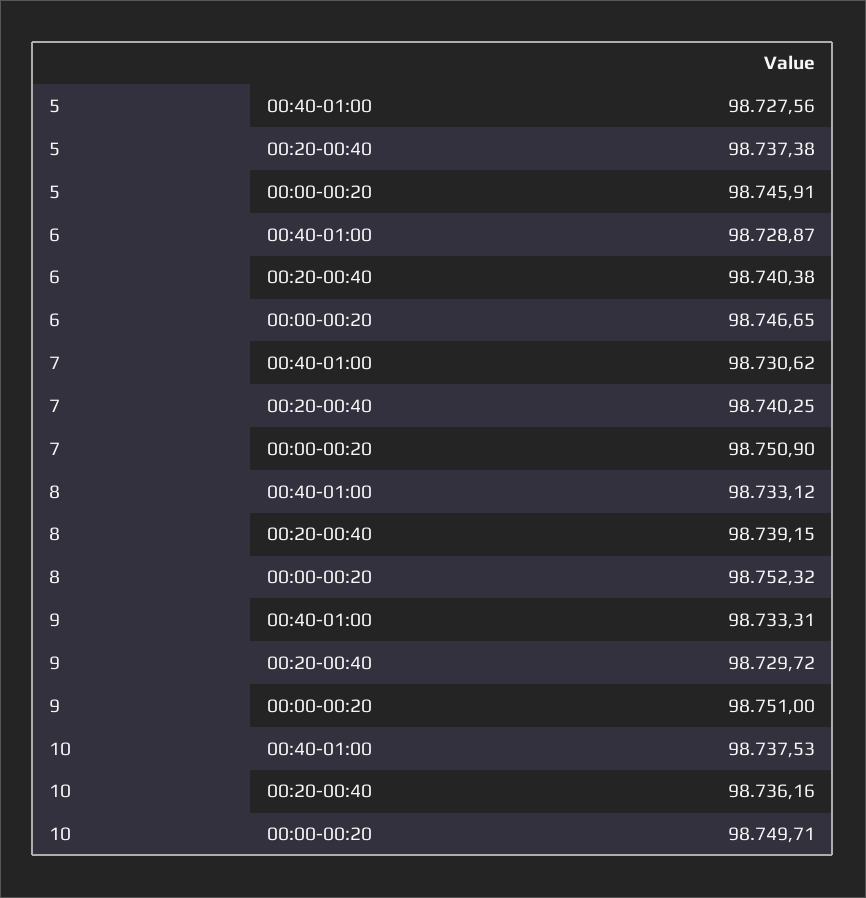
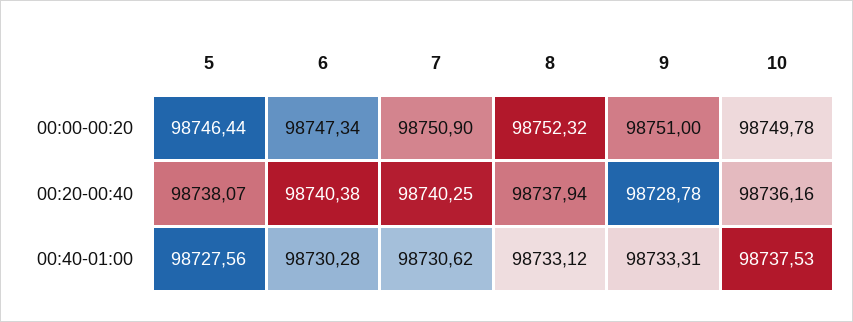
  {
    "5": {
      "00:40-01:00": 98727.56,
-     "00:20-00:40": 98737.38,
+     "00:20-00:40": 98738.07,
-     "00:00-00:20": 98745.91
+     "00:00-00:20": 98746.44
    },
    "6": {
-     "00:40-01:00": 98728.87,
+     "00:40-01:00": 98730.28,
      "00:20-00:40": 98740.38,
-     "00:00-00:20": 98746.65
+     "00:00-00:20": 98747.34
    },
    "7": {
      "00:40-01:00": 98730.62,
      "00:20-00:40": 98740.25,
      "00:00-00:20": 98750.9
    },
    "8": {
      "00:40-01:00": 98733.12,
-     "00:20-00:40": 98739.15,
+     "00:20-00:40": 98737.94,
      "00:00-00:20": 98752.32
    },
    "9": {
      "00:40-01:00": 98733.31,
-     "00:20-00:40": 98729.72,
+     "00:20-00:40": 98728.78,
      "00:00-00:20": 98751
    },
    "10": {
      "00:40-01:00": 98737.53,
      "00:20-00:40": 98736.16,
-     "00:00-00:20": 98749.71
+     "00:00-00:20": 98749.78
    }
  }

